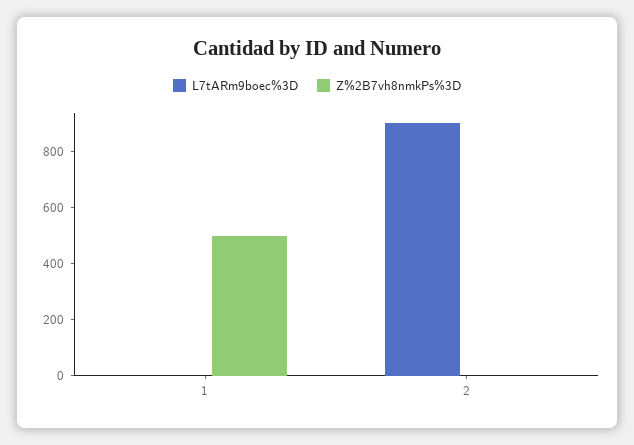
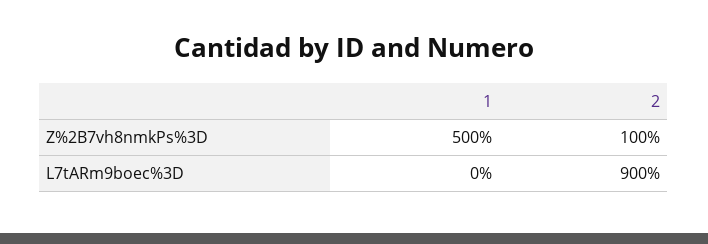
  {
    "L7tARm9boec%3D": {
      "1": 0,
      "2": 900
    },
    "Z%2B7vh8nmkPs%3D": {
      "1": 500,
-     "2": 0
+     "2": 100
    }
  }

